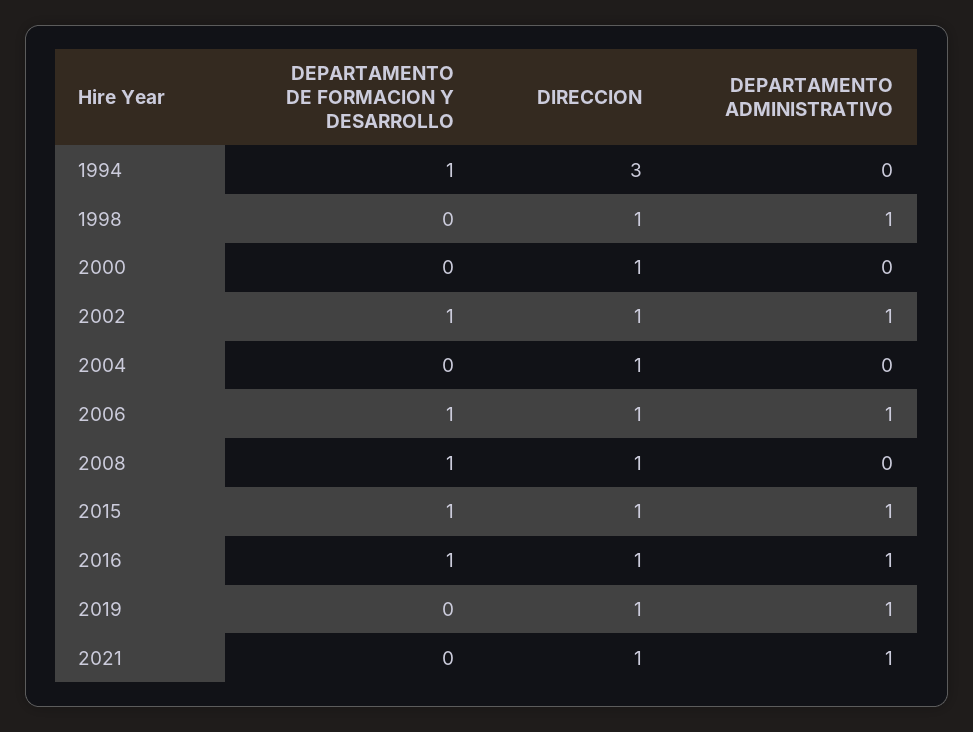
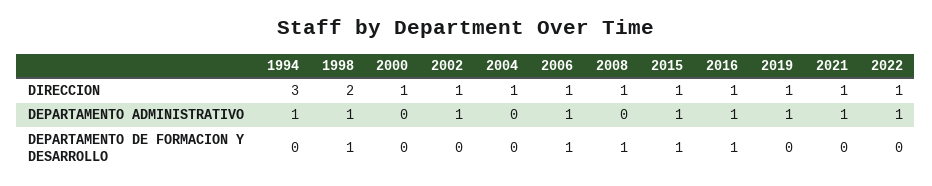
  {
    "DEPARTAMENTO DE FORMACION Y DESARROLLO": {
-     "1994": 1,
+     "1994": 0,
-     "1998": 0,
+     "1998": 1,
      "2000": 0,
-     "2002": 1,
+     "2002": 0,
      "2004": 0,
      "2006": 1,
      "2008": 1,
      "2015": 1,
      "2016": 1,
      "2019": 0,
-     "2021": 0
+     "2021": 0,
+     "2022": 0
    },
    "DIRECCION": {
      "1994": 3,
-     "1998": 1,
+     "1998": 2,
      "2000": 1,
      "2002": 1,
      "2004": 1,
      "2006": 1,
      "2008": 1,
      "2015": 1,
      "2016": 1,
      "2019": 1,
-     "2021": 1
+     "2021": 1,
+     "2022": 1
    },
    "DEPARTAMENTO ADMINISTRATIVO": {
-     "1994": 0,
+     "1994": 1,
      "1998": 1,
      "2000": 0,
      "2002": 1,
      "2004": 0,
      "2006": 1,
      "2008": 0,
      "2015": 1,
      "2016": 1,
      "2019": 1,
-     "2021": 1
+     "2021": 1,
+     "2022": 1
    }
  }

